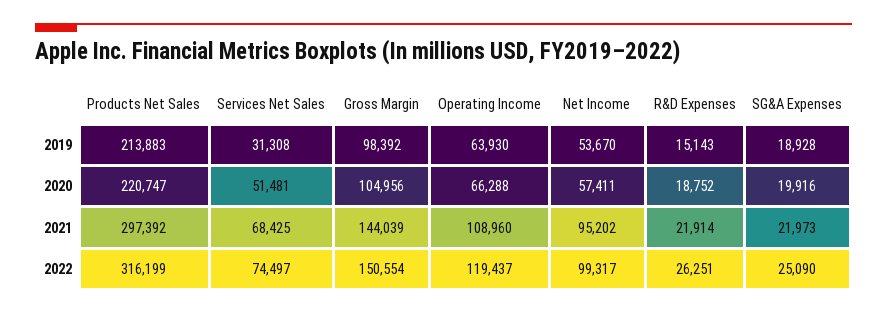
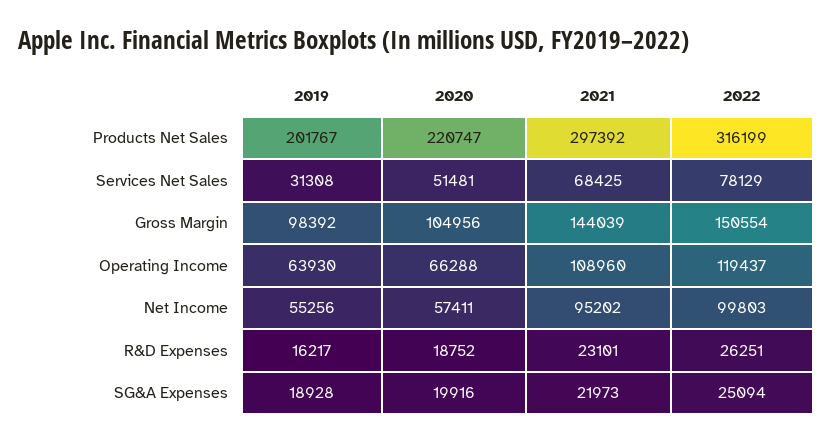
  {
    "Products Net Sales": {
-     "2019": 213883,
+     "2019": 201767,
      "2020": 220747,
      "2021": 297392,
      "2022": 316199
    },
    "Services Net Sales": {
      "2019": 31308,
      "2020": 51481,
      "2021": 68425,
-     "2022": 74497
+     "2022": 78129
    },
    "Gross Margin": {
      "2019": 98392,
      "2020": 104956,
      "2021": 144039,
      "2022": 150554
    },
    "Operating Income": {
      "2019": 63930,
      "2020": 66288,
      "2021": 108960,
      "2022": 119437
    },
    "Net Income": {
-     "2019": 53670,
+     "2019": 55256,
      "2020": 57411,
      "2021": 95202,
-     "2022": 99317
+     "2022": 99803
    },
    "R&D Expenses": {
-     "2019": 15143,
+     "2019": 16217,
      "2020": 18752,
-     "2021": 21914,
+     "2021": 23101,
      "2022": 26251
    },
    "SG&A Expenses": {
      "2019": 18928,
      "2020": 19916,
      "2021": 21973,
-     "2022": 25090
+     "2022": 25094
    }
  }

